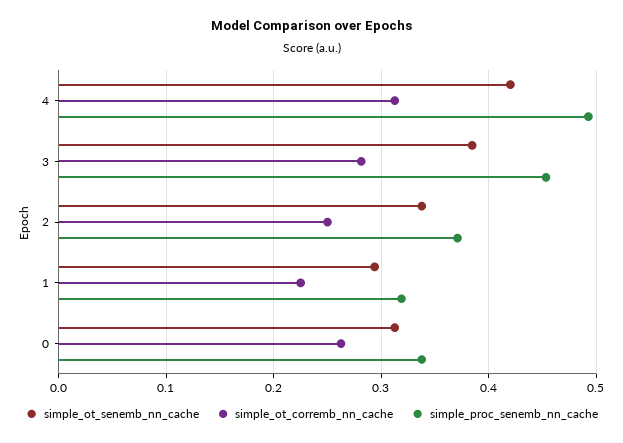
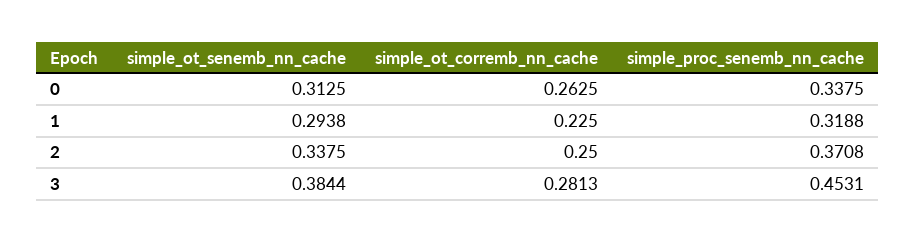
  {
    "simple_ot_senemb_nn_cache": {
-     "4": 0.42,
      "3": 0.3844,
      "2": 0.3375,
      "1": 0.2938,
      "0": 0.3125
    },
    "simple_ot_corremb_nn_cache": {
-     "4": 0.31,
      "3": 0.2813,
      "2": 0.25,
      "1": 0.225,
      "0": 0.2625
    },
    "simple_proc_senemb_nn_cache": {
-     "4": 0.49,
      "3": 0.4531,
      "2": 0.3708,
      "1": 0.3188,
      "0": 0.3375
    }
  }

